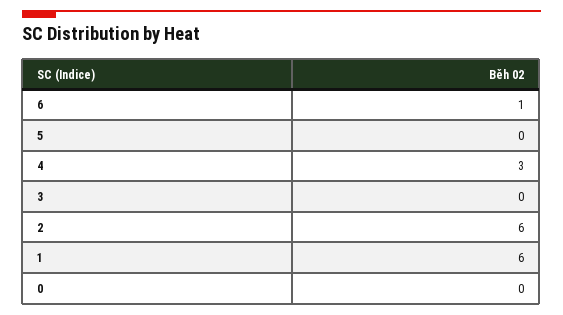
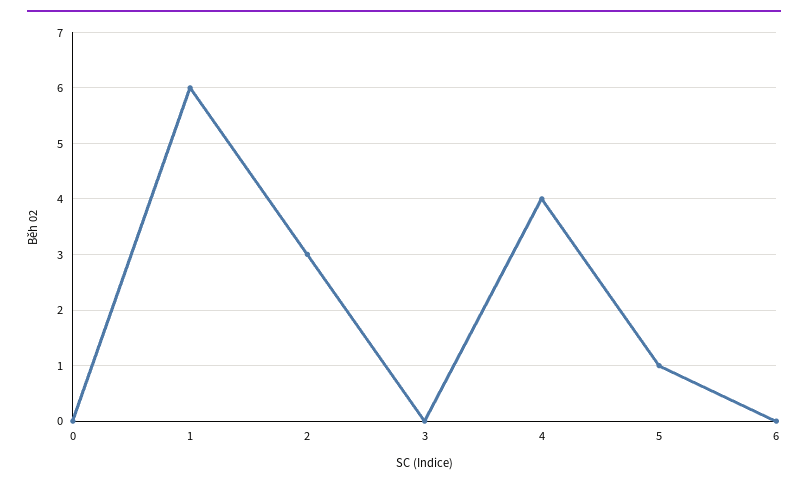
  {
-   "6": 1,
+   "6": 0,
-   "5": 0,
+   "5": 1,
-   "4": 3,
+   "4": 4,
    "3": 0,
-   "2": 6,
+   "2": 3,
    "1": 6,
    "0": 0
  }

